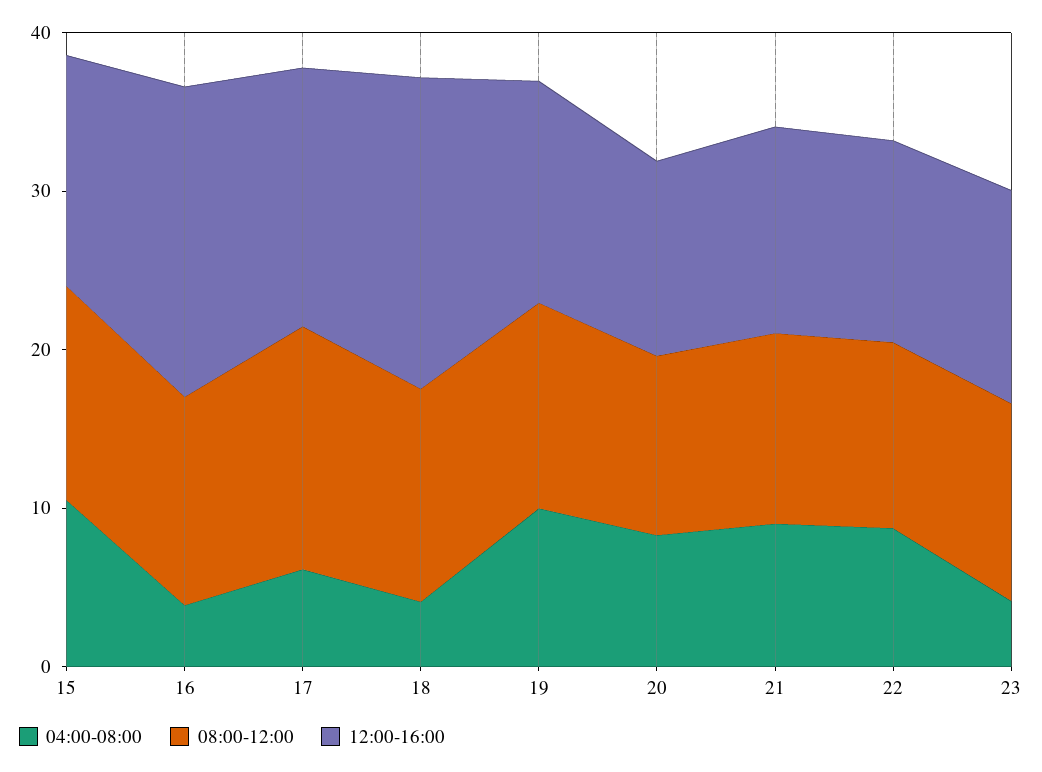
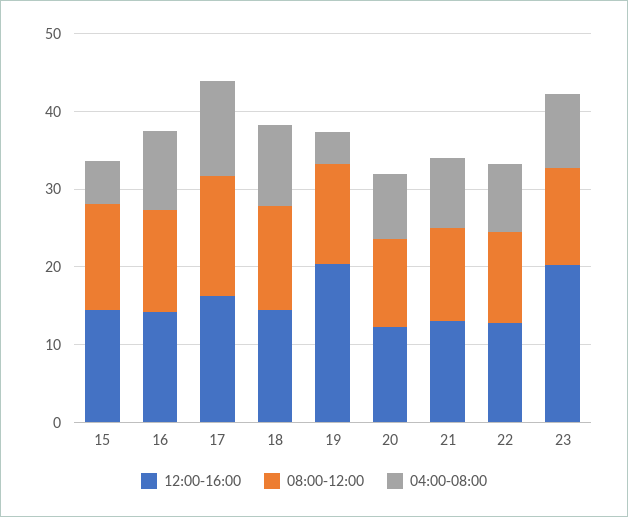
  {
    "04:00-08:00": {
-     "15": 10,
+     "15": 6,
-     "16": 4,
+     "16": 10,
-     "17": 6,
+     "17": 12,
-     "18": 4,
+     "18": 10,
-     "19": 10,
+     "19": 4,
      "20": 8,
      "21": 10,
      "22": 8,
-     "23": 4
+     "23": 10
    },
    "08:00-12:00": {
      "15": 14,
      "16": 14,
      "17": 16,
      "18": 14,
      "19": 12,
      "20": 12,
      "21": 12,
      "22": 12,
      "23": 12
    },
    "12:00-16:00": {
      "15": 14,
-     "16": 20,
+     "16": 14,
      "17": 16,
-     "18": 20,
+     "18": 14,
-     "19": 14,
+     "19": 20,
      "20": 12,
      "21": 14,
      "22": 12,
-     "23": 14
+     "23": 20
    }
  }

